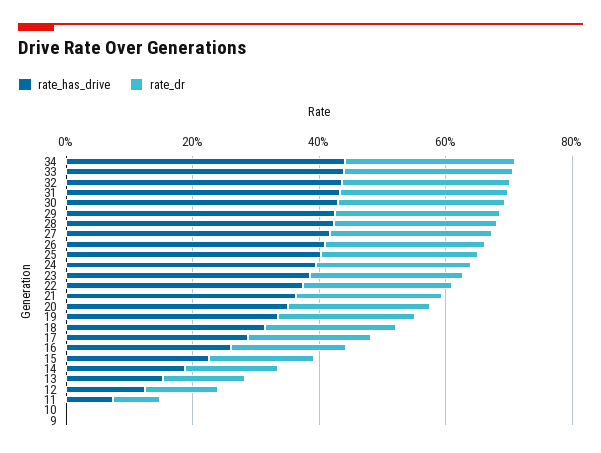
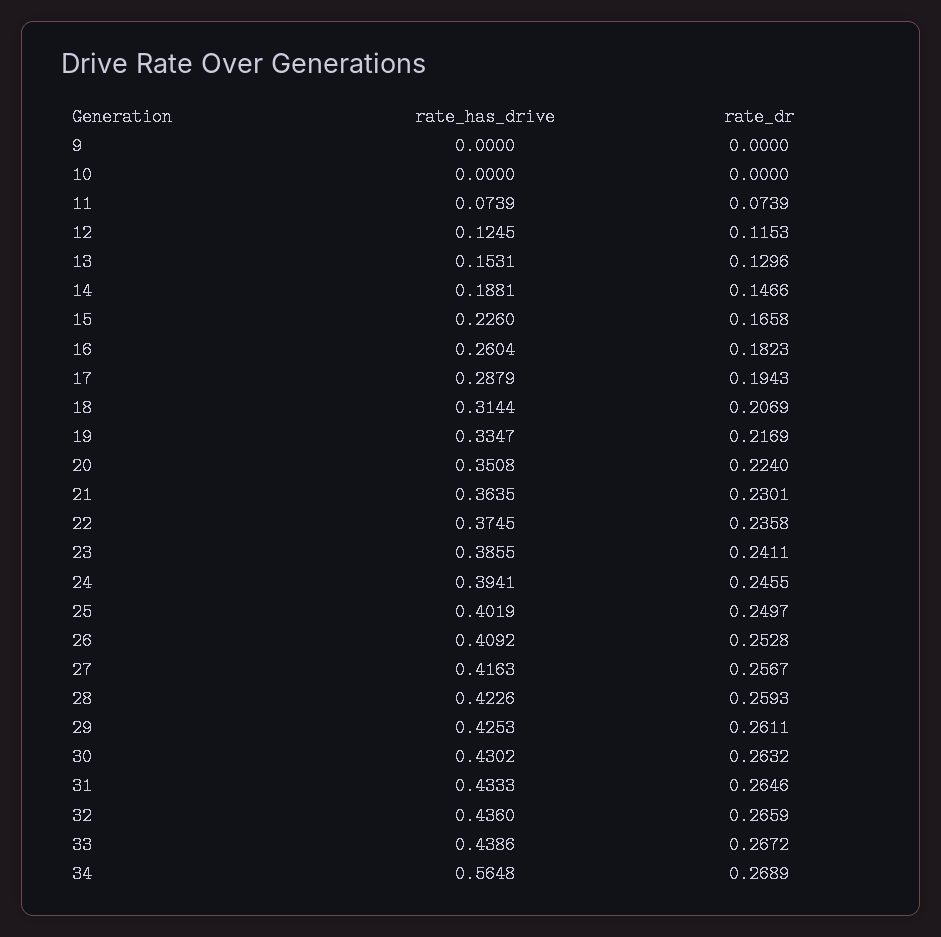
  {
    "rate_has_drive": {
-     "34": 0.45,
+     "34": 0.5648,
      "33": 0.4386,
      "32": 0.436,
      "31": 0.4333,
      "30": 0.4302,
      "29": 0.4253,
      "28": 0.4226,
      "27": 0.4163,
      "26": 0.4092,
      "25": 0.4019,
      "24": 0.3941,
      "23": 0.3855,
      "22": 0.3745,
      "21": 0.3635,
      "20": 0.3508,
      "19": 0.3347,
      "18": 0.3144,
      "17": 0.2879,
      "16": 0.2604,
      "15": 0.226,
      "14": 0.1881,
      "13": 0.1531,
      "12": 0.1245,
      "11": 0.0739,
      "10": 0,
      "9": 0
    },
    "rate_dr": {
      "34": 0.2689,
      "33": 0.2672,
      "32": 0.2659,
      "31": 0.2646,
      "30": 0.2632,
      "29": 0.2611,
      "28": 0.2593,
      "27": 0.2567,
      "26": 0.2528,
      "25": 0.2497,
      "24": 0.2455,
      "23": 0.2411,
      "22": 0.2358,
      "21": 0.2301,
      "20": 0.224,
      "19": 0.2169,
      "18": 0.2069,
      "17": 0.1943,
      "16": 0.1823,
      "15": 0.1658,
      "14": 0.1466,
      "13": 0.1296,
      "12": 0.1153,
      "11": 0.0739,
      "10": 0,
      "9": 0
    }
  }

